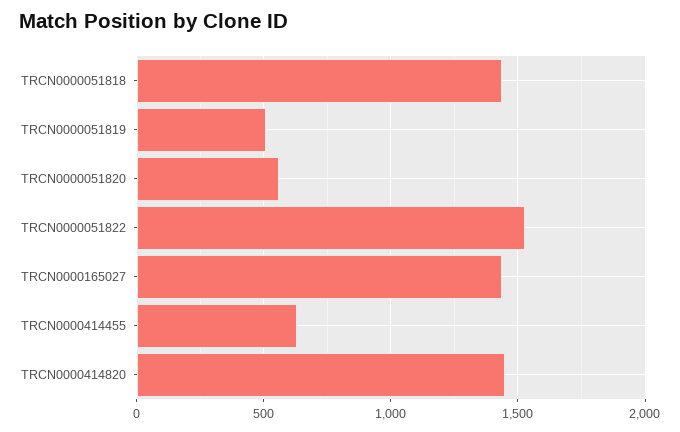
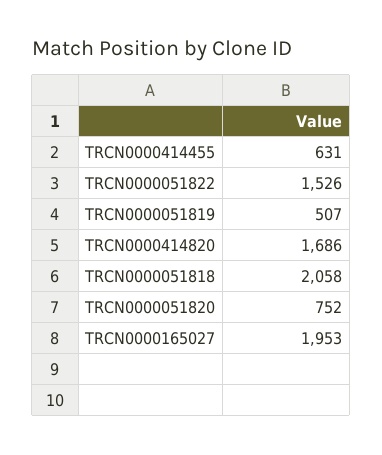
  {
-   "TRCN0000051818": 1450,
+   "TRCN0000051818": 2058,
    "TRCN0000051819": 507,
-   "TRCN0000051820": 550,
+   "TRCN0000051820": 752,
    "TRCN0000051822": 1526,
-   "TRCN0000165027": 1450,
+   "TRCN0000165027": 1953,
    "TRCN0000414455": 631,
-   "TRCN0000414820": 1450
+   "TRCN0000414820": 1686
  }

